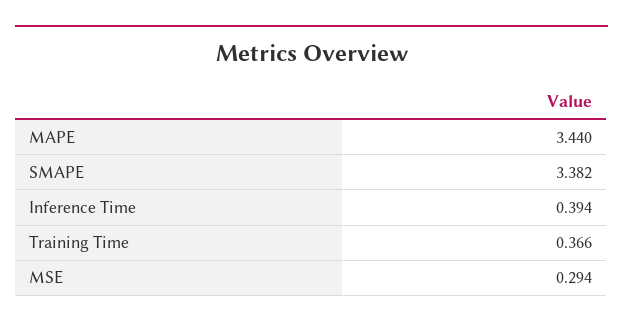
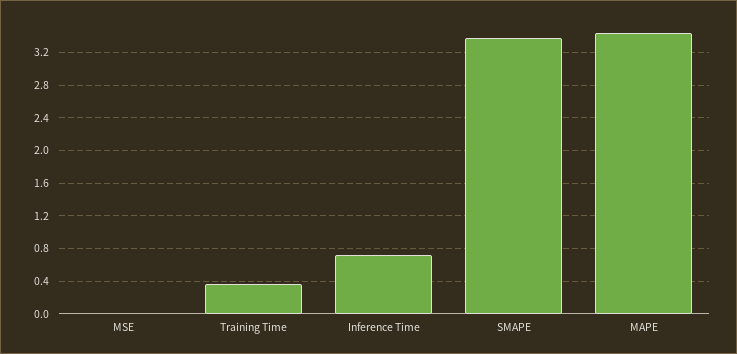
  {
    "MAPE": 3.44,
    "SMAPE": 3.382,
-   "Inference Time": 0.394,
+   "Inference Time": 0.7,
    "Training Time": 0.366,
-   "MSE": 0.294
+   "MSE": 0
  }

